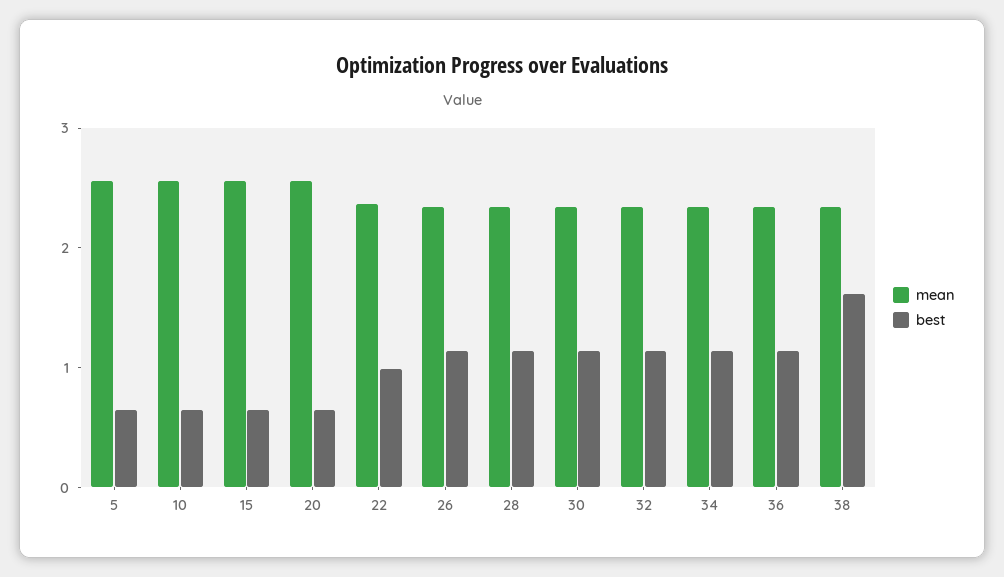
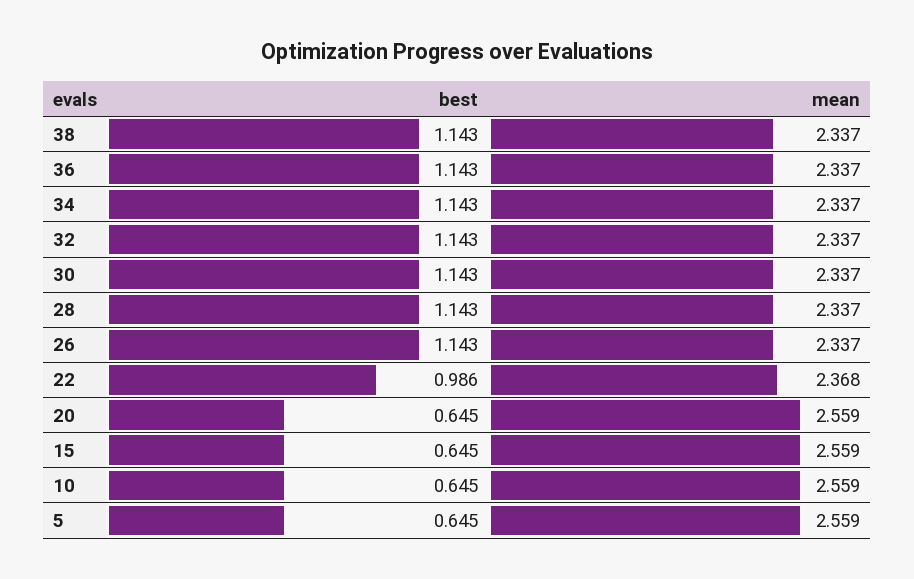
  {
    "mean": {
      "5": 2.559,
      "10": 2.559,
      "15": 2.559,
      "20": 2.559,
      "22": 2.368,
      "26": 2.337,
      "28": 2.337,
      "30": 2.337,
      "32": 2.337,
      "34": 2.337,
      "36": 2.337,
      "38": 2.337
    },
    "best": {
      "5": 0.645,
      "10": 0.645,
      "15": 0.645,
      "20": 0.645,
      "22": 0.986,
      "26": 1.143,
      "28": 1.143,
      "30": 1.143,
      "32": 1.143,
      "34": 1.143,
      "36": 1.143,
-     "38": 1.6
+     "38": 1.143
    }
  }

